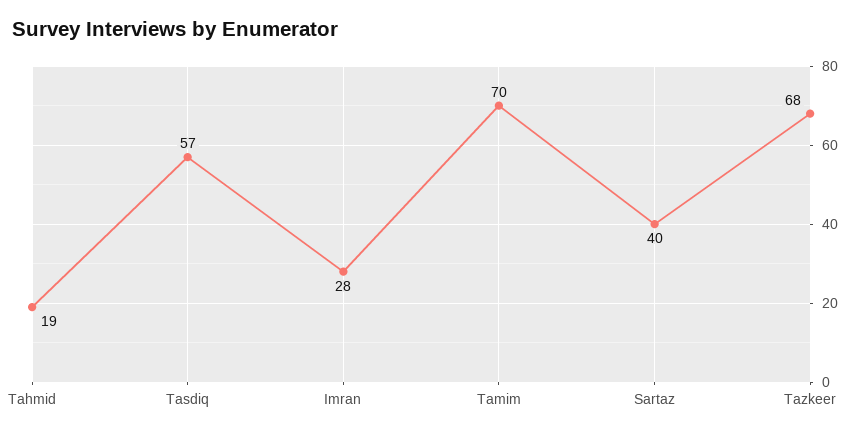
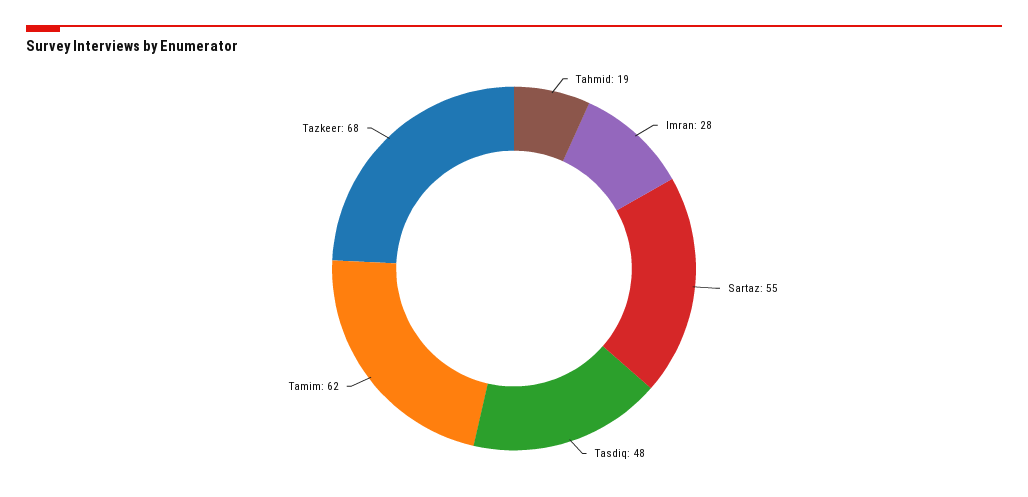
  {
    "Tahmid": 19,
-   "Tasdiq": 57,
+   "Tasdiq": 48,
    "Imran": 28,
-   "Tamim": 70,
+   "Tamim": 62,
-   "Sartaz": 40,
+   "Sartaz": 55,
    "Tazkeer": 68
  }

